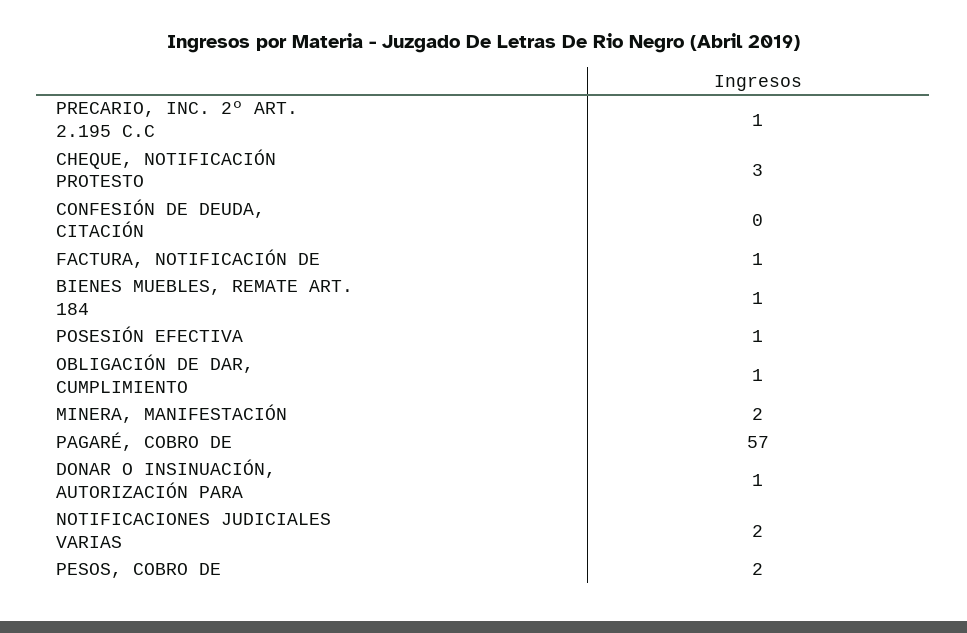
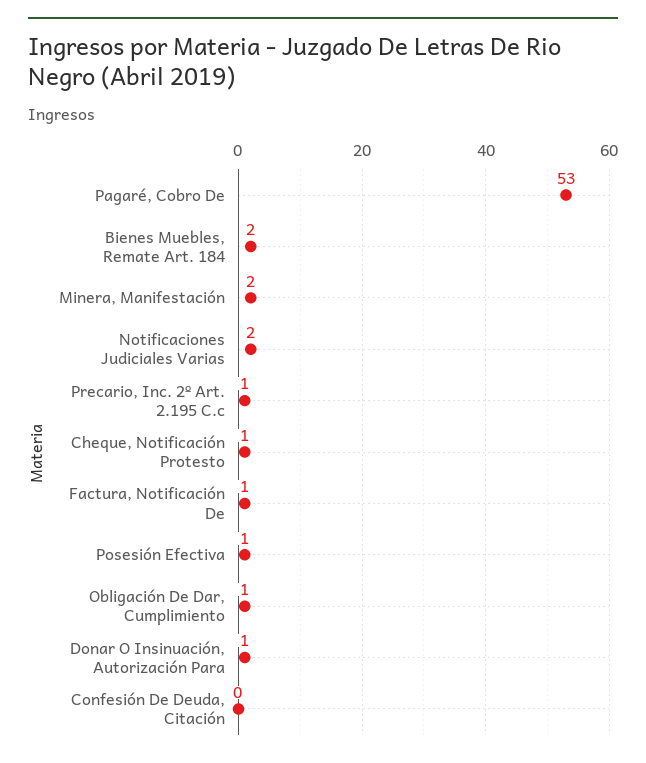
  {
    "PRECARIO, INC. 2º ART. 2.195 C.C": 1,
-   "CHEQUE, NOTIFICACIÓN PROTESTO": 3,
+   "CHEQUE, NOTIFICACIÓN PROTESTO": 1,
    "CONFESIÓN DE DEUDA, CITACIÓN": 0,
    "FACTURA, NOTIFICACIÓN DE": 1,
-   "BIENES MUEBLES, REMATE ART. 184": 1,
+   "BIENES MUEBLES, REMATE ART. 184": 2,
    "POSESIÓN EFECTIVA": 1,
    "OBLIGACIÓN DE DAR, CUMPLIMIENTO": 1,
    "MINERA, MANIFESTACIÓN": 2,
-   "PAGARÉ, COBRO DE": 57,
+   "PAGARÉ, COBRO DE": 53,
    "DONAR O INSINUACIÓN, AUTORIZACIÓN PARA": 1,
-   "NOTIFICACIONES JUDICIALES VARIAS": 2,
+   "NOTIFICACIONES JUDICIALES VARIAS": 2
-   "PESOS, COBRO DE": 2
  }

